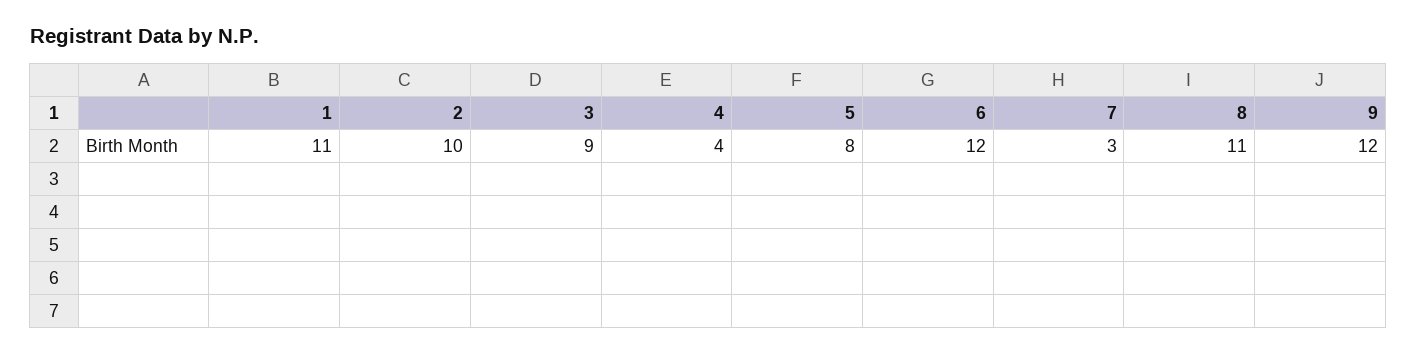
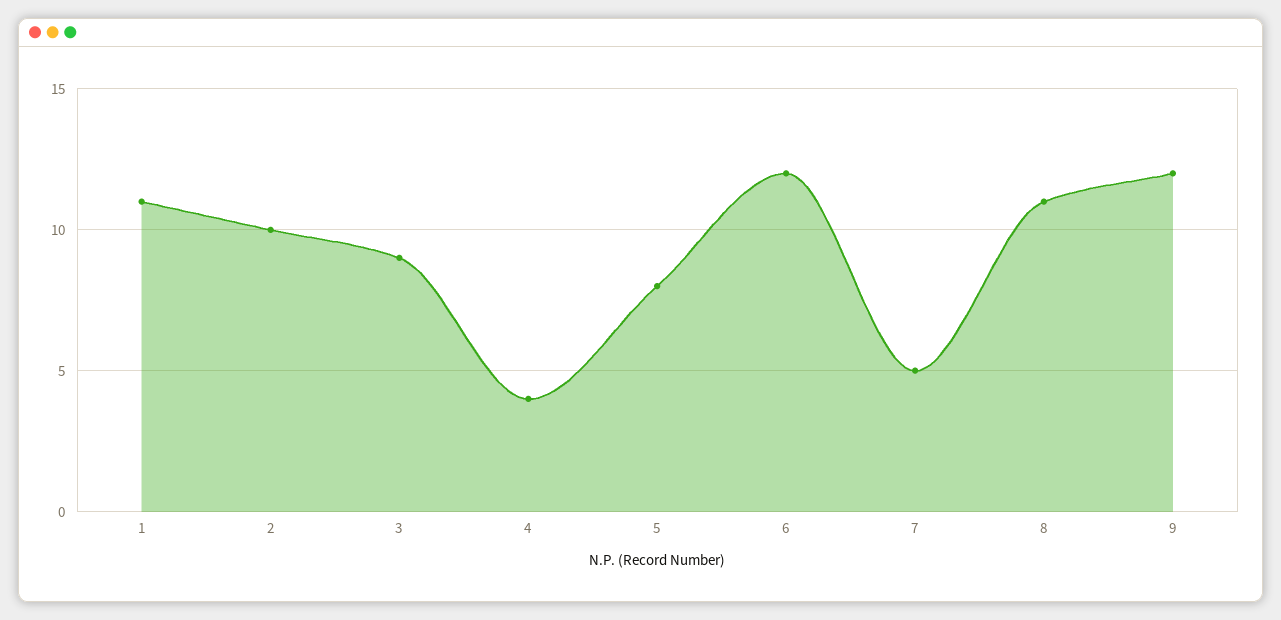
  {
    "1": 11,
    "2": 10,
    "3": 9,
    "4": 4,
    "5": 8,
    "6": 12,
-   "7": 3,
+   "7": 5,
    "8": 11,
    "9": 12
  }

